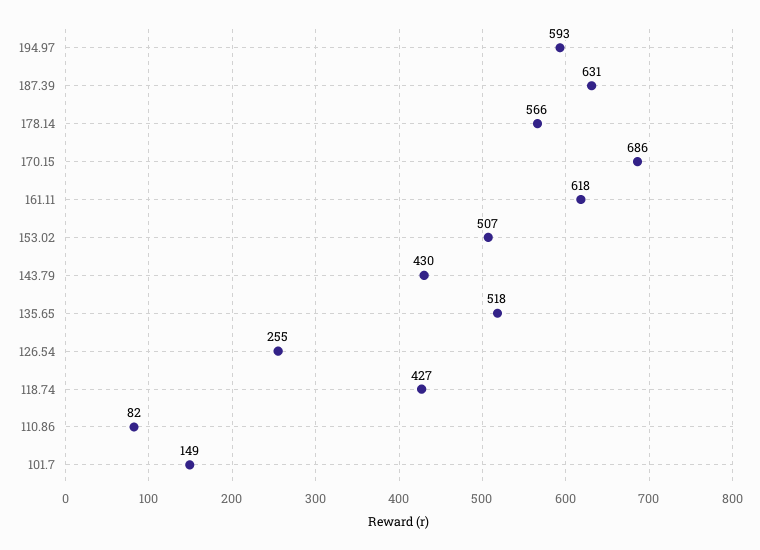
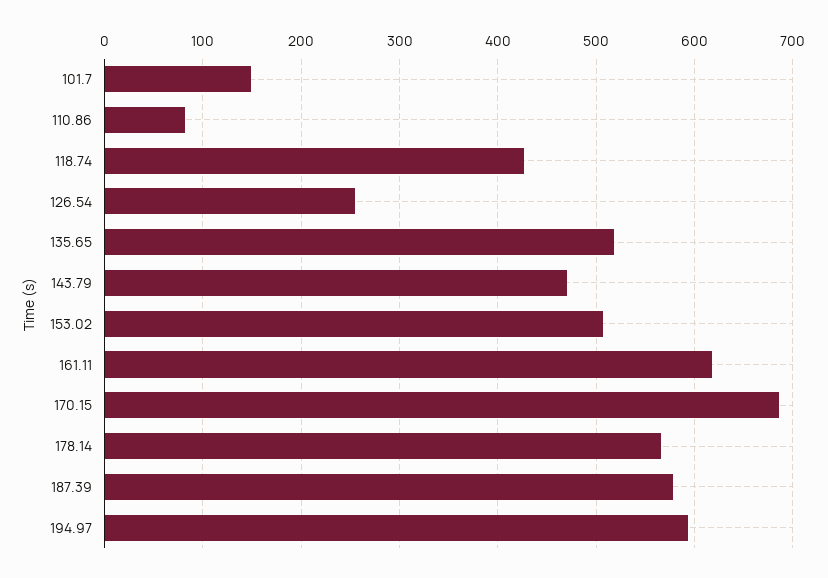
  {
    "194.97": 593,
-   "187.39": 631,
+   "187.39": 580,
    "178.14": 566,
    "170.15": 686,
    "161.11": 618,
    "153.02": 507,
-   "143.79": 430,
+   "143.79": 470,
    "135.65": 518,
    "126.54": 255,
    "118.74": 427,
    "110.86": 82,
    "101.7": 149
  }

